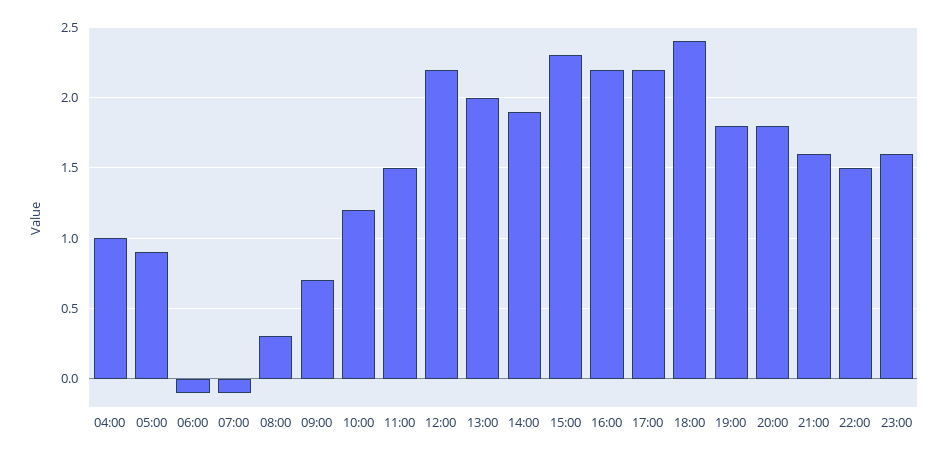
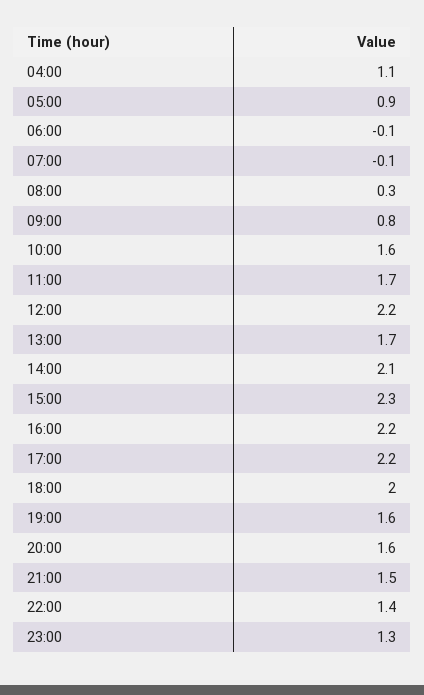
  {
-   "04:00": 1,
+   "04:00": 1.1,
    "05:00": 0.9,
    "06:00": -0.1,
    "07:00": -0.1,
    "08:00": 0.3,
-   "09:00": 0.7,
+   "09:00": 0.8,
-   "10:00": 1.2,
+   "10:00": 1.6,
-   "11:00": 1.5,
+   "11:00": 1.7,
    "12:00": 2.2,
-   "13:00": 2,
+   "13:00": 1.7,
-   "14:00": 1.9,
+   "14:00": 2.1,
    "15:00": 2.3,
    "16:00": 2.2,
    "17:00": 2.2,
-   "18:00": 2.4,
+   "18:00": 2,
-   "19:00": 1.8,
+   "19:00": 1.6,
-   "20:00": 1.8,
+   "20:00": 1.6,
-   "21:00": 1.6,
+   "21:00": 1.5,
-   "22:00": 1.5,
+   "22:00": 1.4,
-   "23:00": 1.6
+   "23:00": 1.3
  }

